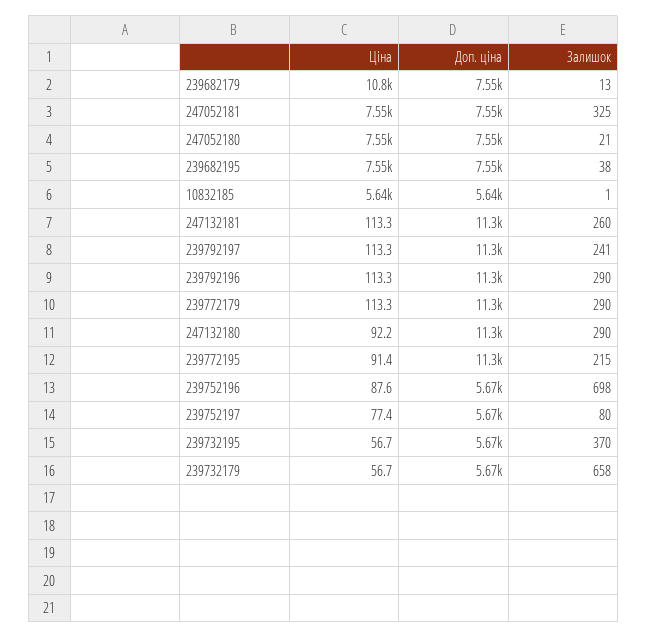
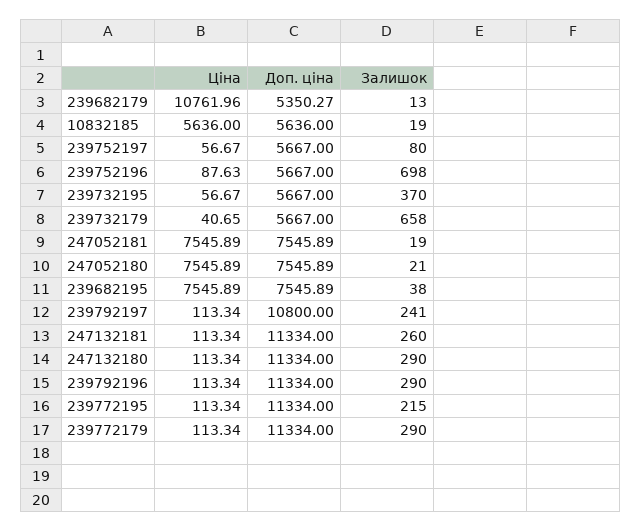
  {
    "Ціна": {
      "239682179": 10761.96,
      "247052181": 7545.89,
      "247052180": 7545.89,
      "239682195": 7545.89,
      "10832185": 5636,
      "247132181": 113.34,
      "239792197": 113.34,
      "239792196": 113.34,
      "239772179": 113.34,
-     "247132180": 92.2,
+     "247132180": 113.34,
-     "239772195": 91.4,
+     "239772195": 113.34,
      "239752196": 87.63,
-     "239752197": 77.4,
+     "239752197": 56.67,
      "239732195": 56.67,
-     "239732179": 56.7
+     "239732179": 40.65
    },
    "Доп. ціна": {
-     "239682179": 7550,
+     "239682179": 5350.27,
      "247052181": 7545.89,
      "247052180": 7545.89,
      "239682195": 7545.89,
      "10832185": 5636,
      "247132181": 11334,
-     "239792197": 11300,
+     "239792197": 10800,
      "239792196": 11334,
      "239772179": 11334,
      "247132180": 11334,
      "239772195": 11334,
      "239752196": 5667,
      "239752197": 5667,
      "239732195": 5667,
      "239732179": 5667
    },
    "Залишок": {
      "239682179": 13,
-     "247052181": 325,
+     "247052181": 19,
      "247052180": 21,
      "239682195": 38,
-     "10832185": 1,
+     "10832185": 19,
      "247132181": 260,
      "239792197": 241,
      "239792196": 290,
      "239772179": 290,
      "247132180": 290,
      "239772195": 215,
      "239752196": 698,
      "239752197": 80,
      "239732195": 370,
      "239732179": 658
    }
  }

